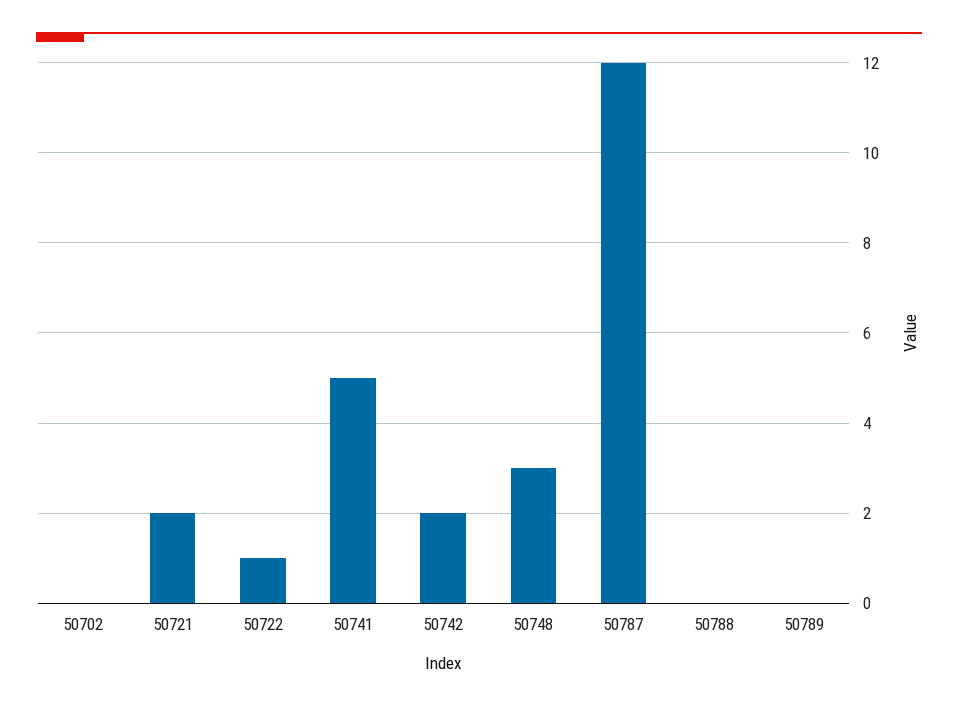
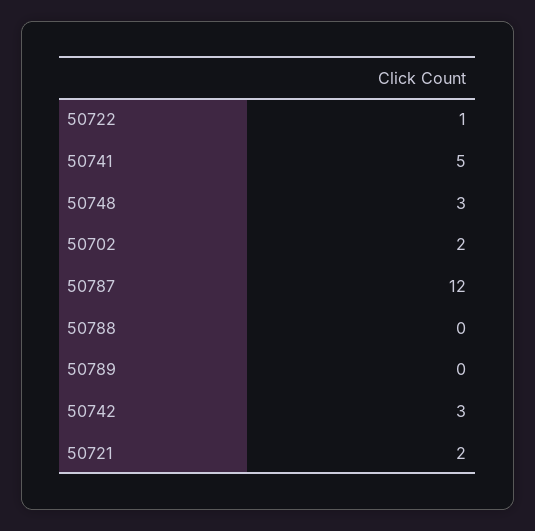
  {
-   "50702": 0,
+   "50702": 2,
    "50721": 2,
    "50722": 1,
    "50741": 5,
-   "50742": 2,
+   "50742": 3,
    "50748": 3,
    "50787": 12,
    "50788": 0,
    "50789": 0
  }

